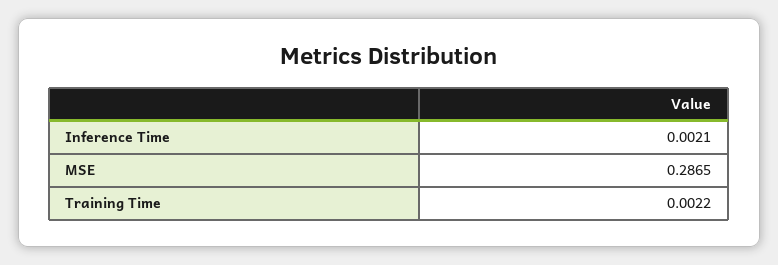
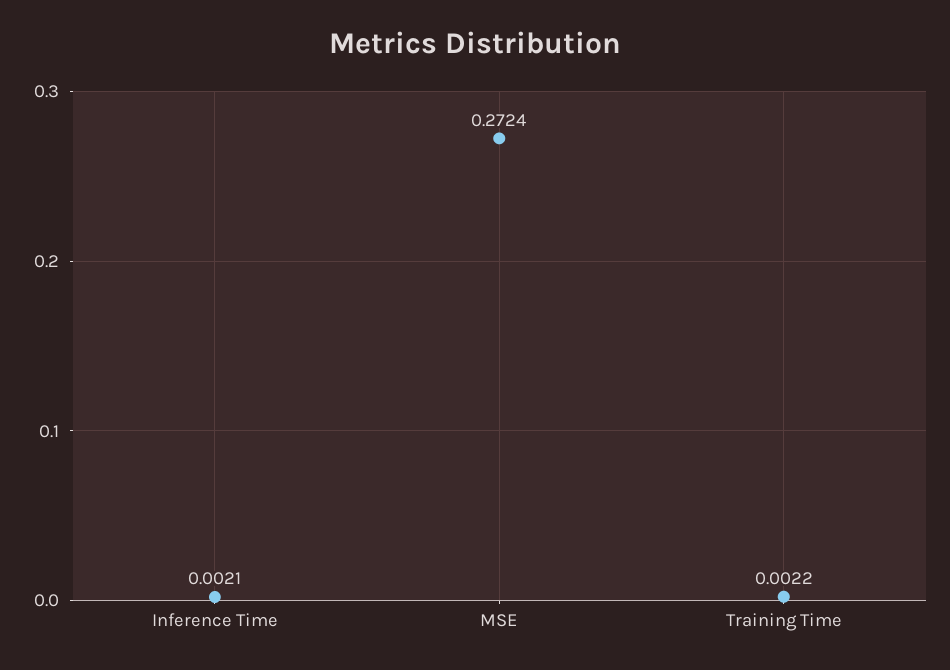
  {
    "Inference Time": 0.0021,
-   "MSE": 0.2865,
+   "MSE": 0.2724,
    "Training Time": 0.0022
  }

